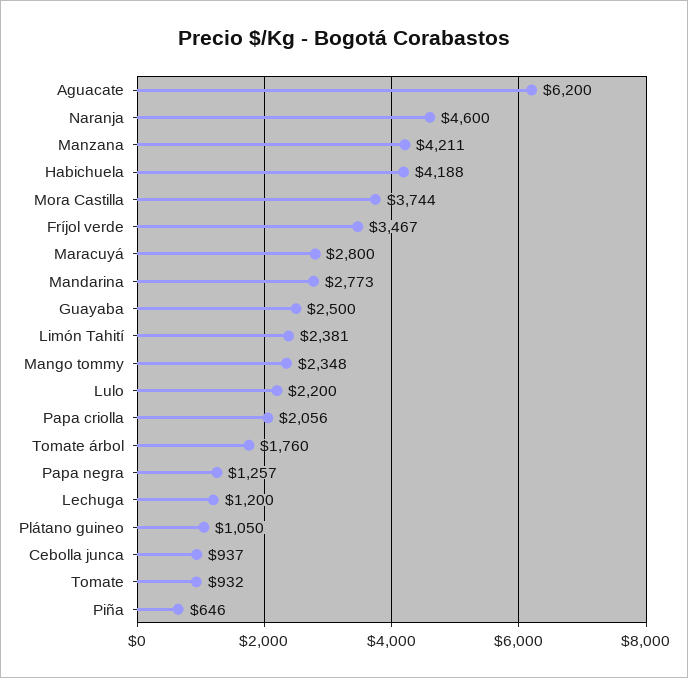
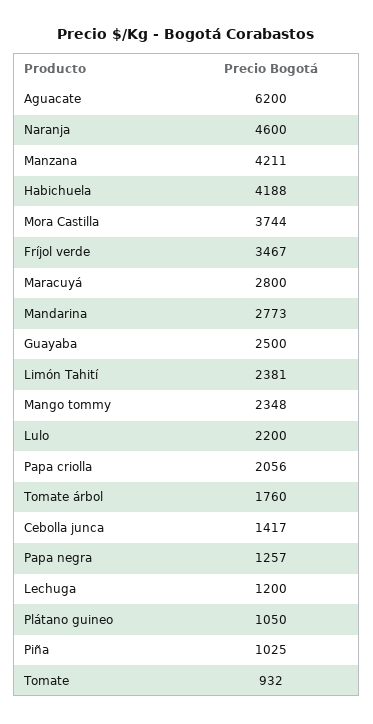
  {
    "Aguacate": 6200,
    "Naranja": 4600,
    "Manzana": 4211,
    "Habichuela": 4188,
    "Mora Castilla": 3744,
    "Fríjol verde": 3467,
    "Maracuyá": 2800,
    "Mandarina": 2773,
    "Guayaba": 2500,
    "Limón Tahití": 2381,
    "Mango tommy": 2348,
    "Lulo": 2200,
    "Papa criolla": 2056,
    "Tomate árbol": 1760,
    "Papa negra": 1257,
    "Lechuga": 1200,
    "Plátano guineo": 1050,
-   "Cebolla junca": 937,
+   "Cebolla junca": 1417,
    "Tomate": 932,
-   "Piña": 646
+   "Piña": 1025
  }

